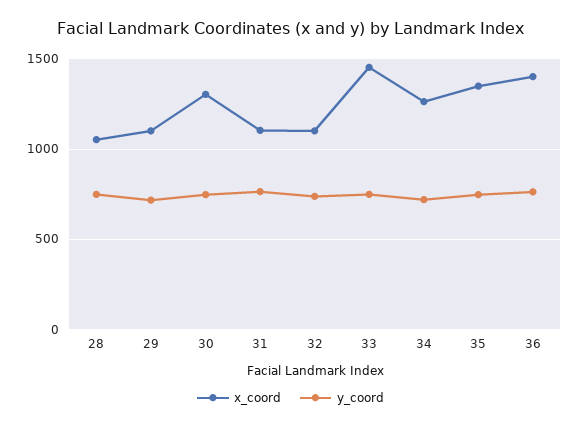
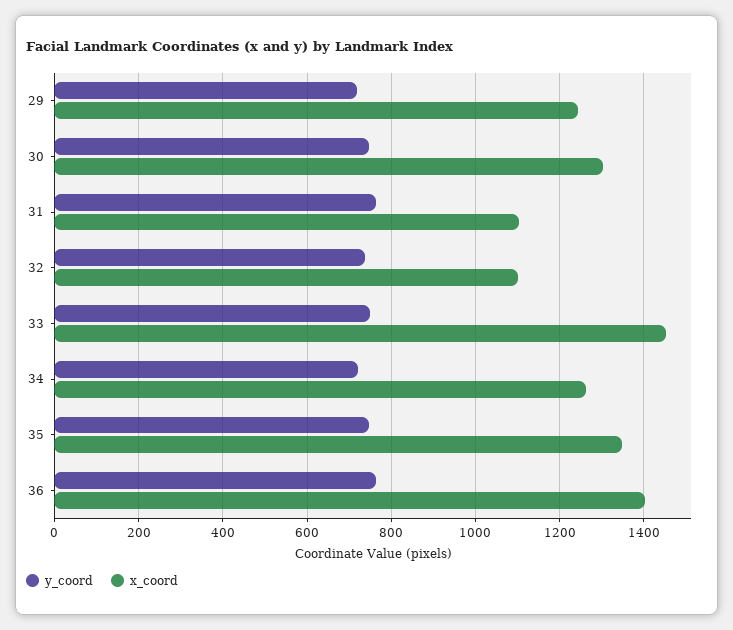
  {
    "x_coord": {
-     "28": 1050,
-     "29": 1100,
+     "29": 1240,
      "30": 1300,
      "31": 1100,
      "32": 1100,
      "33": 1460,
      "34": 1260,
      "35": 1340,
      "36": 1400
    },
    "y_coord": {
-     "28": 750,
      "29": 720,
      "30": 740,
      "31": 760,
      "32": 740,
      "33": 740,
      "34": 720,
      "35": 740,
      "36": 760
    }
  }

